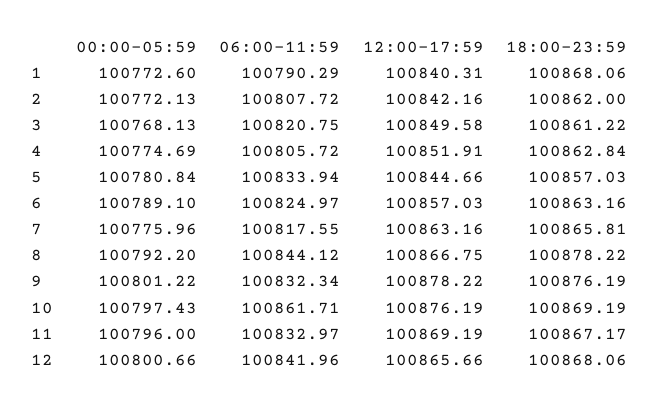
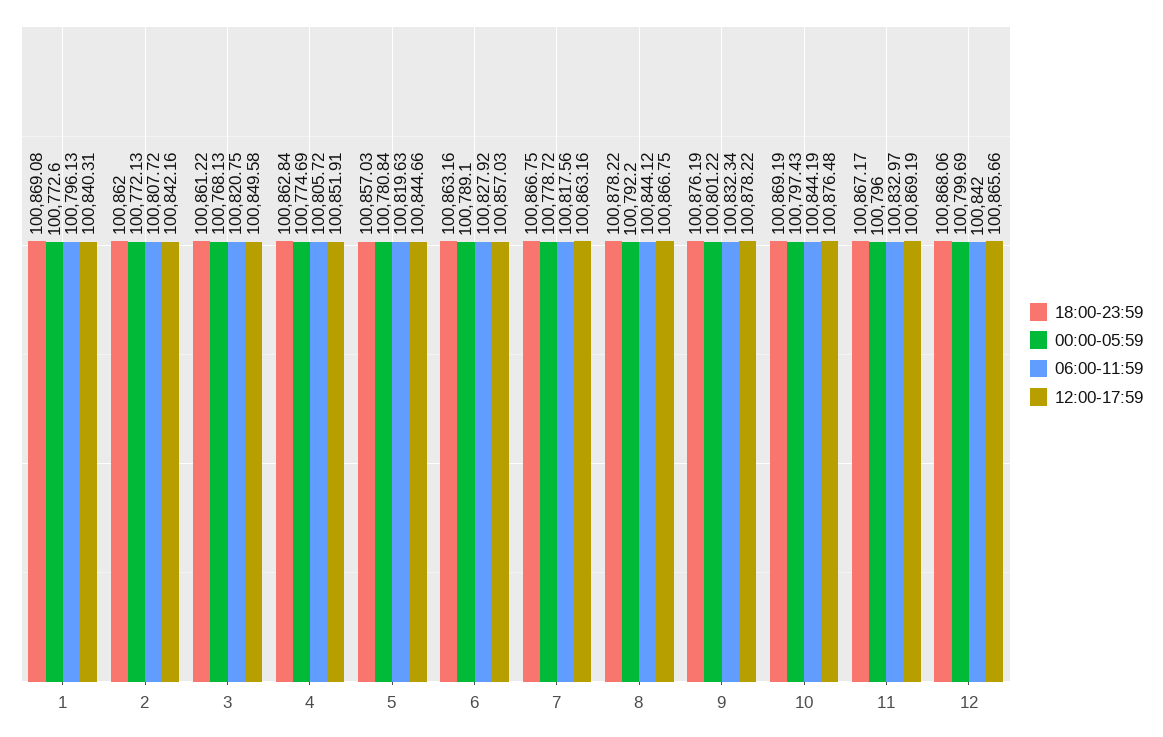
  {
    "00:00-05:59": {
      "1": 100772.6,
      "2": 100772.13,
      "3": 100768.13,
      "4": 100774.69,
      "5": 100780.84,
      "6": 100789.1,
-     "7": 100775.96,
+     "7": 100778.72,
      "8": 100792.2,
      "9": 100801.22,
      "10": 100797.43,
      "11": 100796,
-     "12": 100800.66
+     "12": 100799.69
    },
    "06:00-11:59": {
-     "1": 100790.29,
+     "1": 100796.13,
      "2": 100807.72,
      "3": 100820.75,
      "4": 100805.72,
-     "5": 100833.94,
+     "5": 100819.63,
-     "6": 100824.97,
+     "6": 100827.92,
-     "7": 100817.55,
+     "7": 100817.56,
      "8": 100844.12,
      "9": 100832.34,
-     "10": 100861.71,
+     "10": 100844.19,
      "11": 100832.97,
-     "12": 100841.96
+     "12": 100842
    },
    "12:00-17:59": {
      "1": 100840.31,
      "2": 100842.16,
      "3": 100849.58,
      "4": 100851.91,
      "5": 100844.66,
      "6": 100857.03,
      "7": 100863.16,
      "8": 100866.75,
      "9": 100878.22,
-     "10": 100876.19,
+     "10": 100876.48,
      "11": 100869.19,
      "12": 100865.66
    },
    "18:00-23:59": {
-     "1": 100868.06,
+     "1": 100869.08,
      "2": 100862,
      "3": 100861.22,
      "4": 100862.84,
      "5": 100857.03,
      "6": 100863.16,
-     "7": 100865.81,
+     "7": 100866.75,
      "8": 100878.22,
      "9": 100876.19,
      "10": 100869.19,
      "11": 100867.17,
      "12": 100868.06
    }
  }

